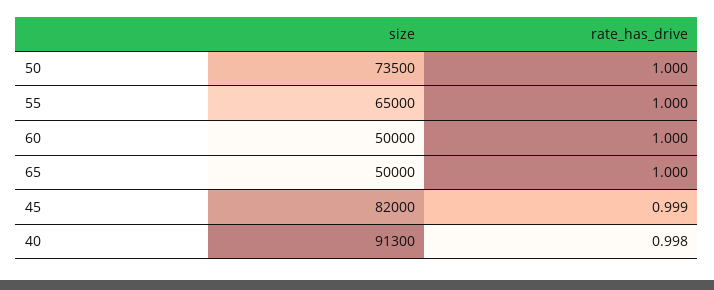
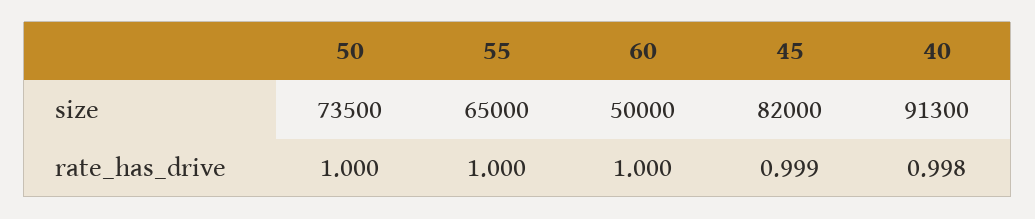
  {
    "size": {
      "50": 73500,
      "55": 65000,
      "60": 50000,
-     "65": 50000,
      "45": 82000,
      "40": 91300
    },
    "rate_has_drive": {
      "50": 1,
      "55": 1,
      "60": 1,
-     "65": 1,
      "45": 0.999,
      "40": 0.998
    }
  }

